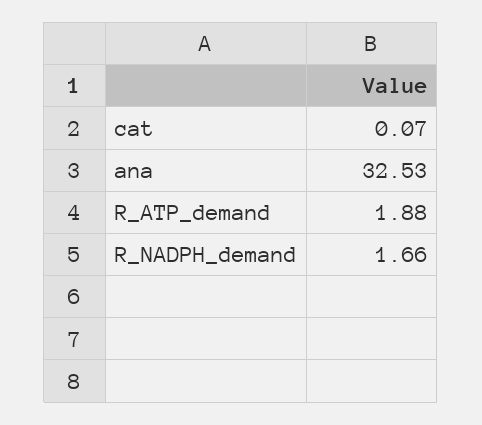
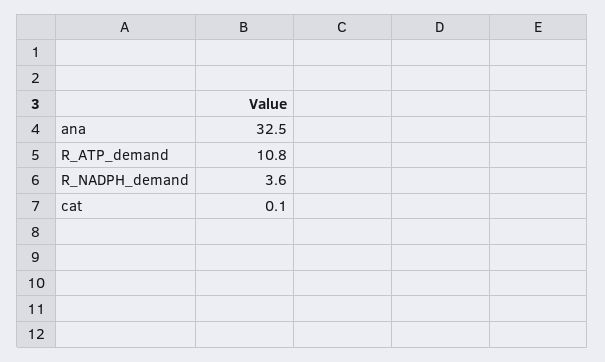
  {
    "cat": 0.07,
    "ana": 32.53,
-   "R_ATP_demand": 1.88,
+   "R_ATP_demand": 10.8,
-   "R_NADPH_demand": 1.66
+   "R_NADPH_demand": 3.6
  }

